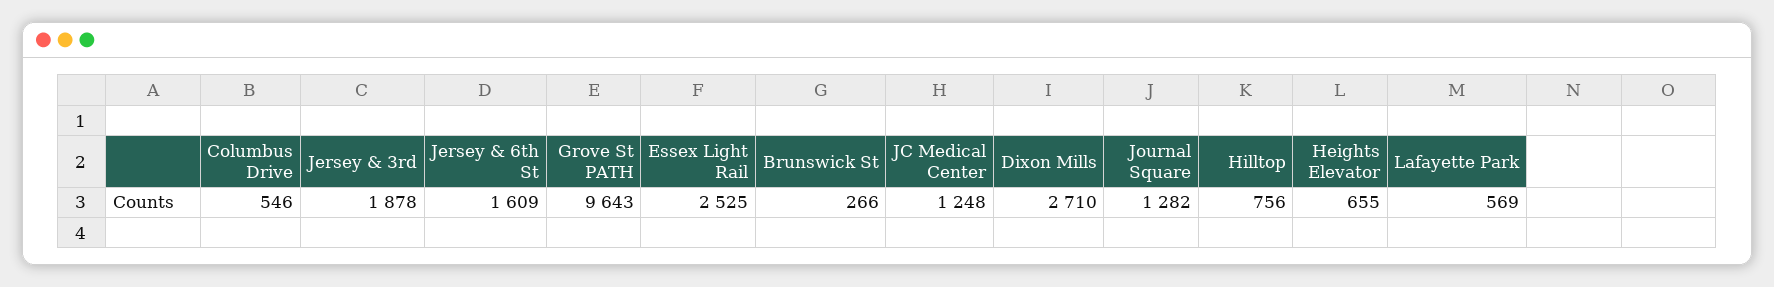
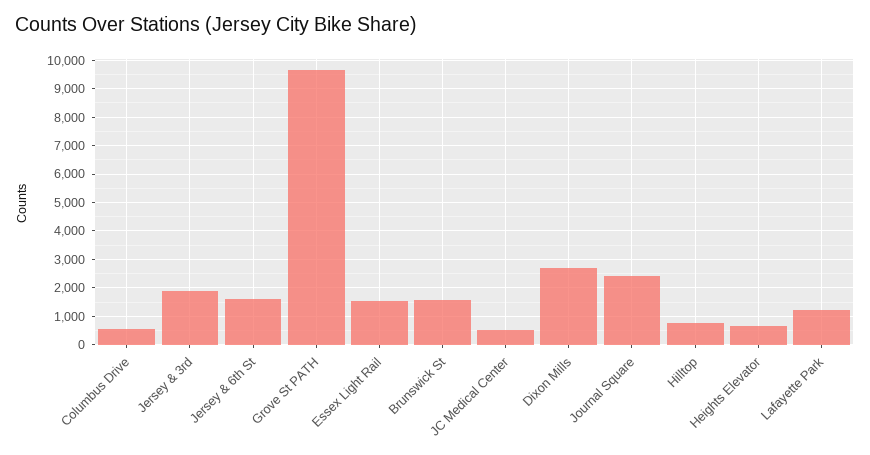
  {
    "Columbus Drive": 546,
    "Jersey & 3rd": 1878,
    "Jersey & 6th St": 1609,
    "Grove St PATH": 9643,
-   "Essex Light Rail": 2525,
+   "Essex Light Rail": 1500,
-   "Brunswick St": 266,
+   "Brunswick St": 1500,
-   "JC Medical Center": 1248,
+   "JC Medical Center": 500,
    "Dixon Mills": 2710,
-   "Journal Square": 1282,
+   "Journal Square": 2500,
    "Hilltop": 756,
    "Heights Elevator": 655,
-   "Lafayette Park": 569
+   "Lafayette Park": 1250
  }

